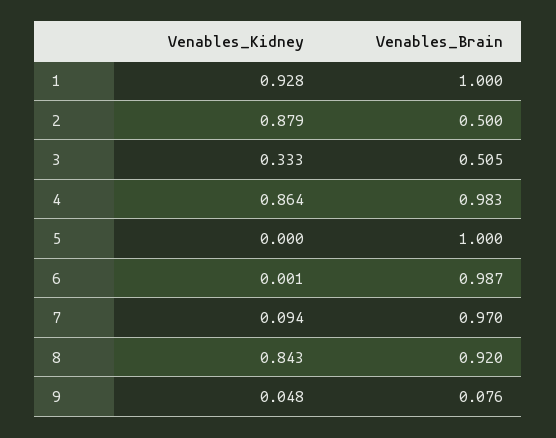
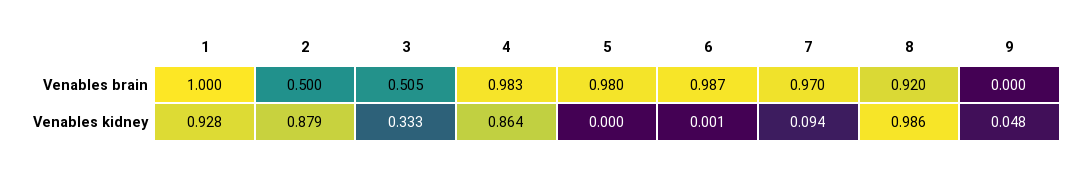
  {
    "Venables_Kidney": {
      "1": 0.928,
      "2": 0.879,
      "3": 0.333,
      "4": 0.864,
      "5": 0,
      "6": 0.001,
      "7": 0.094,
-     "8": 0.843,
+     "8": 0.986,
      "9": 0.048
    },
    "Venables_Brain": {
      "1": 1,
      "2": 0.5,
      "3": 0.505,
      "4": 0.983,
-     "5": 1,
+     "5": 0.98,
      "6": 0.987,
      "7": 0.97,
      "8": 0.92,
-     "9": 0.076
+     "9": 0
    }
  }

